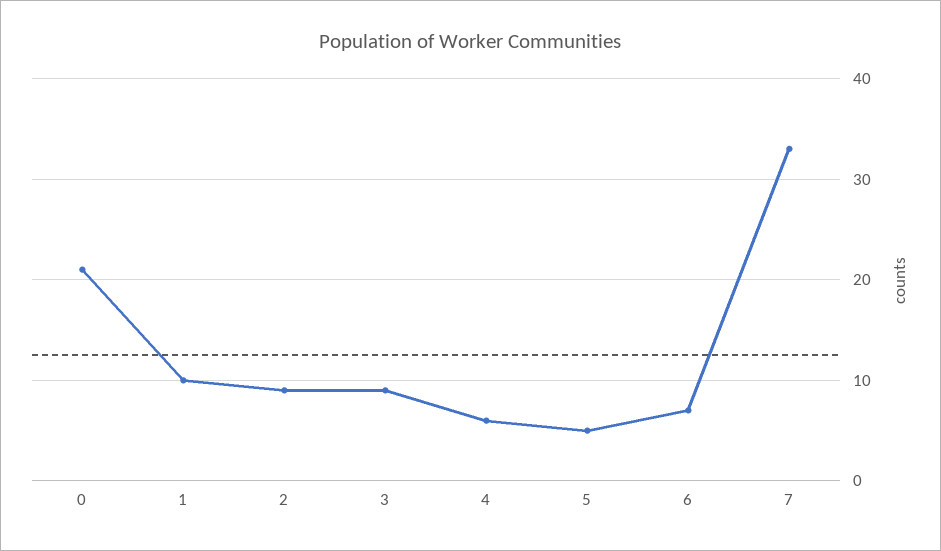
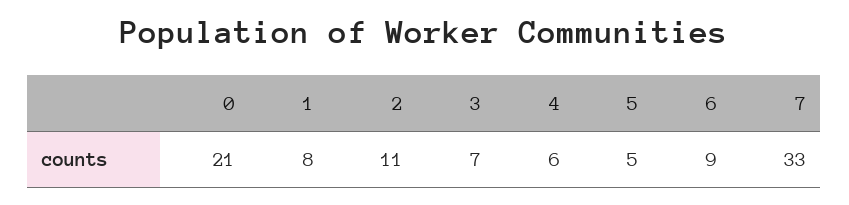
  {
    "0": 21,
-   "1": 10,
+   "1": 8,
-   "2": 9,
+   "2": 11,
-   "3": 9,
+   "3": 7,
    "4": 6,
    "5": 5,
-   "6": 7,
+   "6": 9,
    "7": 33
  }

